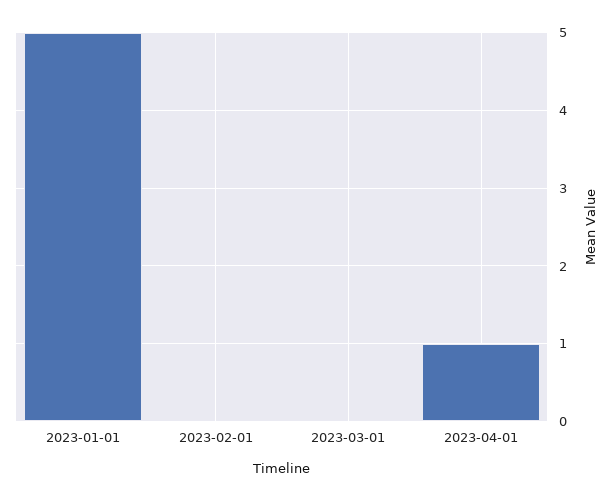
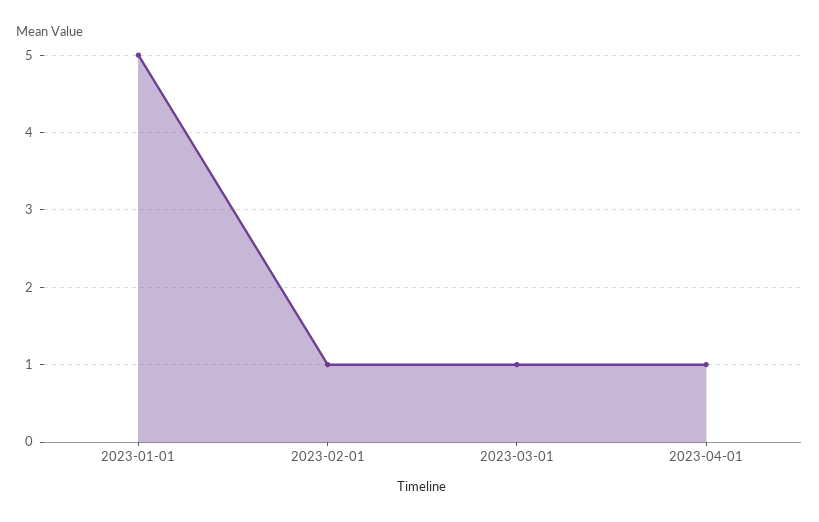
  {
    "2023-01-01": 5,
-   "2023-02-01": 0,
+   "2023-02-01": 1,
-   "2023-03-01": 0,
+   "2023-03-01": 1,
    "2023-04-01": 1
  }

